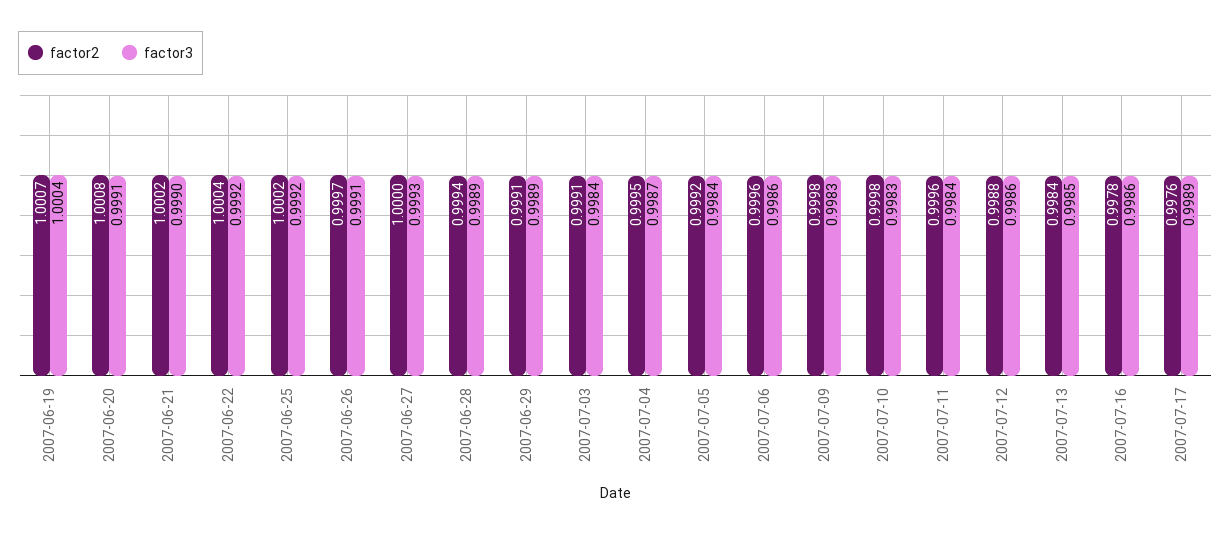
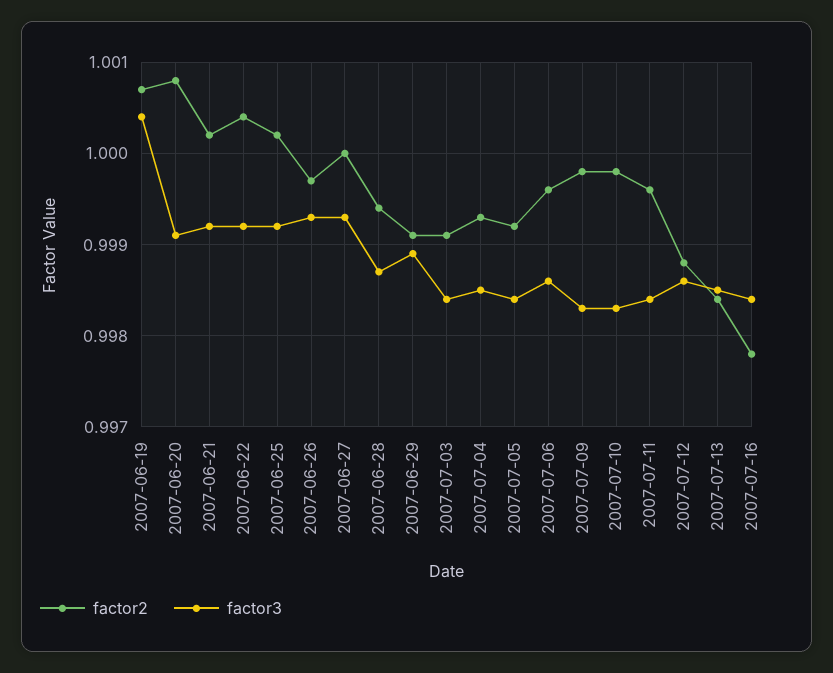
  {
    "factor2": {
      "2007-06-19": 1.0007,
      "2007-06-20": 1.0008,
      "2007-06-21": 1.0002,
      "2007-06-22": 1.0004,
      "2007-06-25": 1.0002,
      "2007-06-26": 0.9997,
      "2007-06-27": 1,
      "2007-06-28": 0.9994,
      "2007-06-29": 0.9991,
      "2007-07-03": 0.9991,
-     "2007-07-04": 0.9995,
+     "2007-07-04": 0.9993,
      "2007-07-05": 0.9992,
      "2007-07-06": 0.9996,
      "2007-07-09": 0.9998,
      "2007-07-10": 0.9998,
      "2007-07-11": 0.9996,
      "2007-07-12": 0.9988,
      "2007-07-13": 0.9984,
-     "2007-07-16": 0.9978,
+     "2007-07-16": 0.9978
-     "2007-07-17": 0.9976
    },
    "factor3": {
      "2007-06-19": 1.0004,
      "2007-06-20": 0.9991,
-     "2007-06-21": 0.999,
+     "2007-06-21": 0.9992,
      "2007-06-22": 0.9992,
      "2007-06-25": 0.9992,
-     "2007-06-26": 0.9991,
+     "2007-06-26": 0.9993,
      "2007-06-27": 0.9993,
-     "2007-06-28": 0.9989,
+     "2007-06-28": 0.9987,
      "2007-06-29": 0.9989,
      "2007-07-03": 0.9984,
-     "2007-07-04": 0.9987,
+     "2007-07-04": 0.9985,
      "2007-07-05": 0.9984,
      "2007-07-06": 0.9986,
      "2007-07-09": 0.9983,
      "2007-07-10": 0.9983,
      "2007-07-11": 0.9984,
      "2007-07-12": 0.9986,
      "2007-07-13": 0.9985,
-     "2007-07-16": 0.9986,
+     "2007-07-16": 0.9984
-     "2007-07-17": 0.9989
    }
  }

